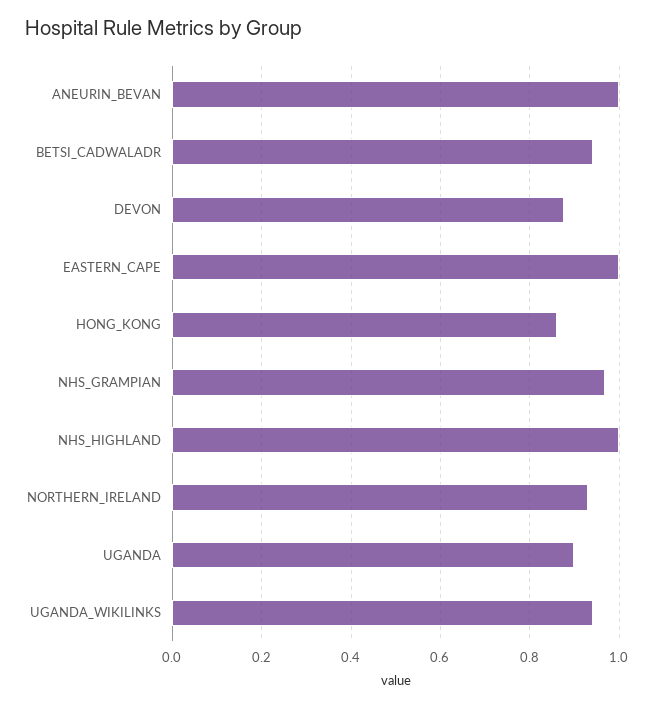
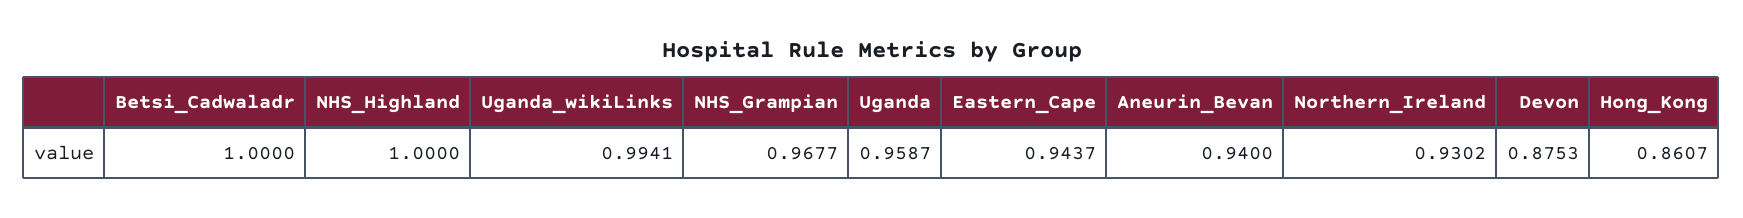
  {
-   "ANEURIN_BEVAN": 1,
+   "ANEURIN_BEVAN": 0.94,
-   "BETSI_CADWALADR": 0.94,
+   "BETSI_CADWALADR": 1,
    "DEVON": 0.8753,
-   "EASTERN_CAPE": 1,
+   "EASTERN_CAPE": 0.9437,
    "HONG_KONG": 0.8607,
    "NHS_GRAMPIAN": 0.9677,
    "NHS_HIGHLAND": 1,
    "NORTHERN_IRELAND": 0.9302,
-   "UGANDA": 0.9,
+   "UGANDA": 0.9587,
-   "UGANDA_WIKILINKS": 0.94
+   "UGANDA_WIKILINKS": 0.9941
  }

